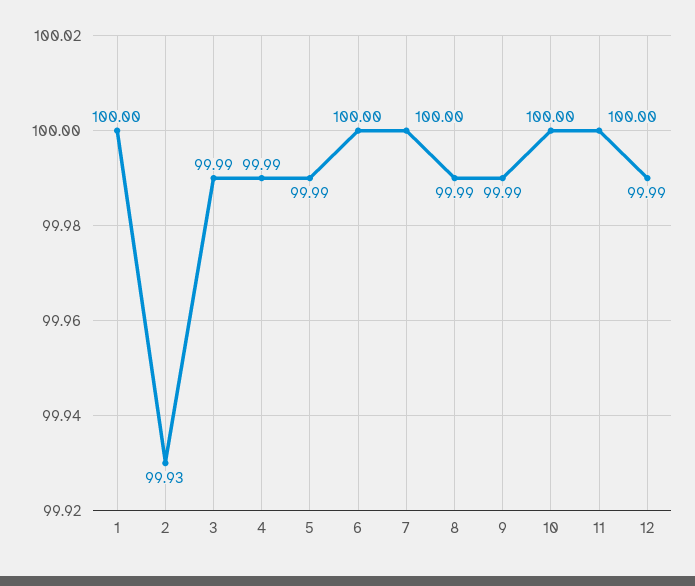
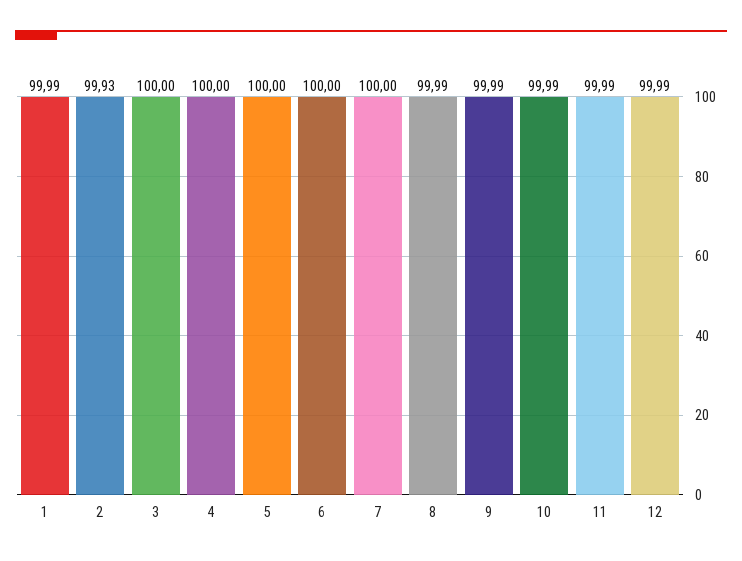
  {
-   "1": 100,
+   "1": 99.99,
    "2": 99.93,
-   "3": 99.99,
+   "3": 100,
-   "4": 99.99,
+   "4": 100,
-   "5": 99.99,
+   "5": 100,
    "6": 100,
    "7": 100,
    "8": 99.99,
    "9": 99.99,
-   "10": 100,
+   "10": 99.99,
-   "11": 100,
+   "11": 99.99,
    "12": 99.99
  }

